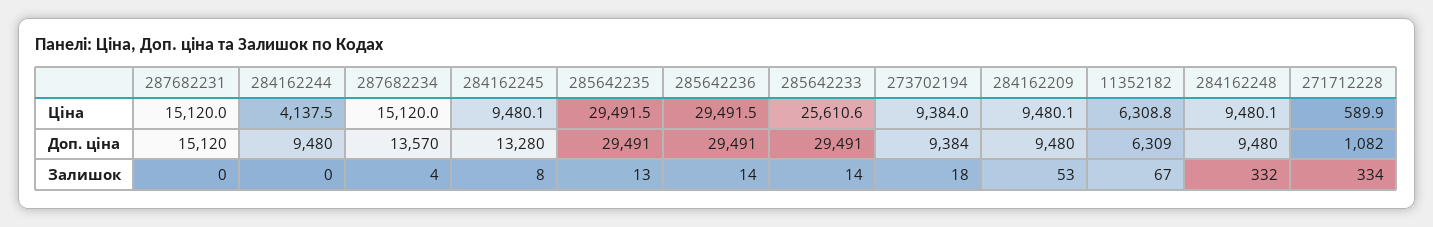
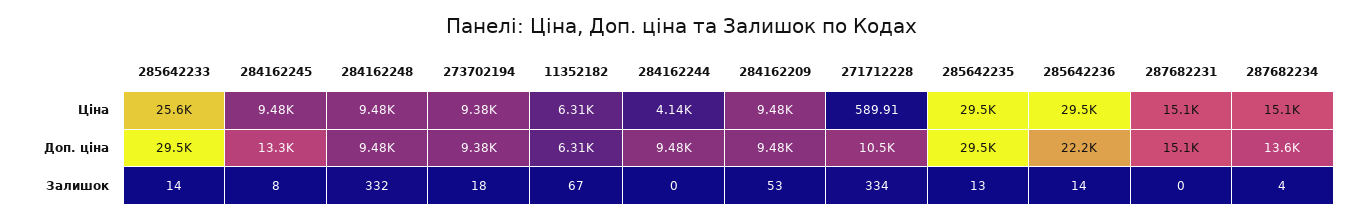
  {
    "287682231": {
      "Ціна": 15120,
      "Доп. ціна": 15120,
      "Залишок": 0
    },
    "284162244": {
      "Ціна": 4137.5,
      "Доп. ціна": 9480,
      "Залишок": 0
    },
    "287682234": {
      "Ціна": 15120,
      "Доп. ціна": 13570,
      "Залишок": 4
    },
    "284162245": {
      "Ціна": 9480.1,
      "Доп. ціна": 13280,
      "Залишок": 8
    },
    "285642235": {
      "Ціна": 29491.5,
      "Доп. ціна": 29491,
      "Залишок": 13
    },
    "285642236": {
      "Ціна": 29491.5,
-     "Доп. ціна": 29491,
+     "Доп. ціна": 22200,
      "Залишок": 14
    },
    "285642233": {
      "Ціна": 25610.6,
      "Доп. ціна": 29491,
      "Залишок": 14
    },
    "273702194": {
      "Ціна": 9384,
      "Доп. ціна": 9384,
      "Залишок": 18
    },
    "284162209": {
      "Ціна": 9480.1,
      "Доп. ціна": 9480,
      "Залишок": 53
    },
    "11352182": {
      "Ціна": 6308.8,
      "Доп. ціна": 6309,
      "Залишок": 67
    },
    "284162248": {
      "Ціна": 9480.1,
      "Доп. ціна": 9480,
      "Залишок": 332
    },
    "271712228": {
      "Ціна": 589.91,
-     "Доп. ціна": 1082,
+     "Доп. ціна": 10500,
      "Залишок": 334
    }
  }

